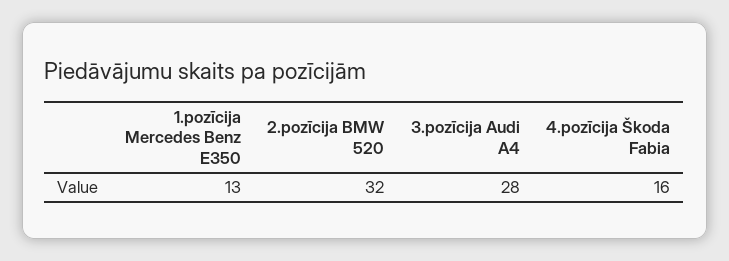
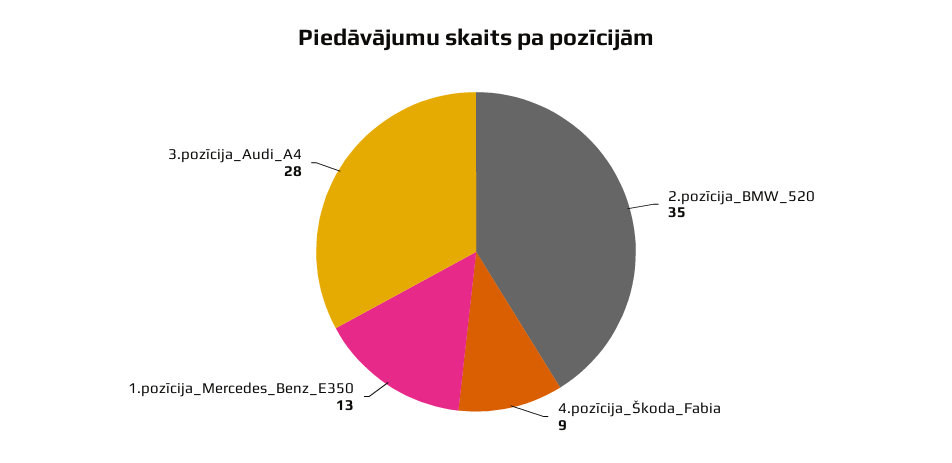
  {
    "1.pozīcija Mercedes Benz E350": 13,
-   "2.pozīcija BMW 520": 32,
+   "2.pozīcija BMW 520": 35,
    "3.pozīcija Audi A4": 28,
-   "4.pozīcija Škoda Fabia": 16
+   "4.pozīcija Škoda Fabia": 9
  }

